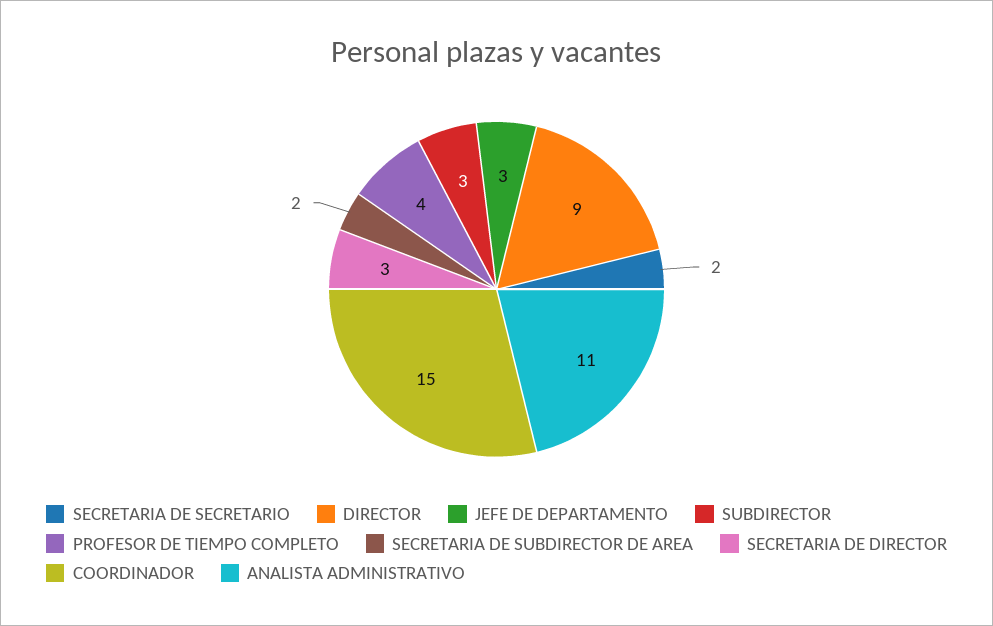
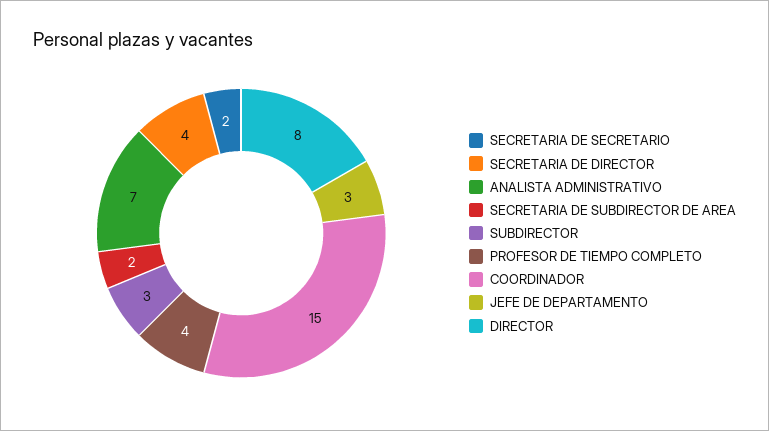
  {
    "SECRETARIA DE SECRETARIO": 2,
-   "DIRECTOR": 9,
+   "DIRECTOR": 8,
    "JEFE DE DEPARTAMENTO": 3,
    "SUBDIRECTOR": 3,
    "PROFESOR DE TIEMPO COMPLETO": 4,
    "SECRETARIA DE SUBDIRECTOR DE AREA": 2,
-   "SECRETARIA DE DIRECTOR": 3,
+   "SECRETARIA DE DIRECTOR": 4,
    "COORDINADOR": 15,
-   "ANALISTA ADMINISTRATIVO": 11
+   "ANALISTA ADMINISTRATIVO": 7
  }

